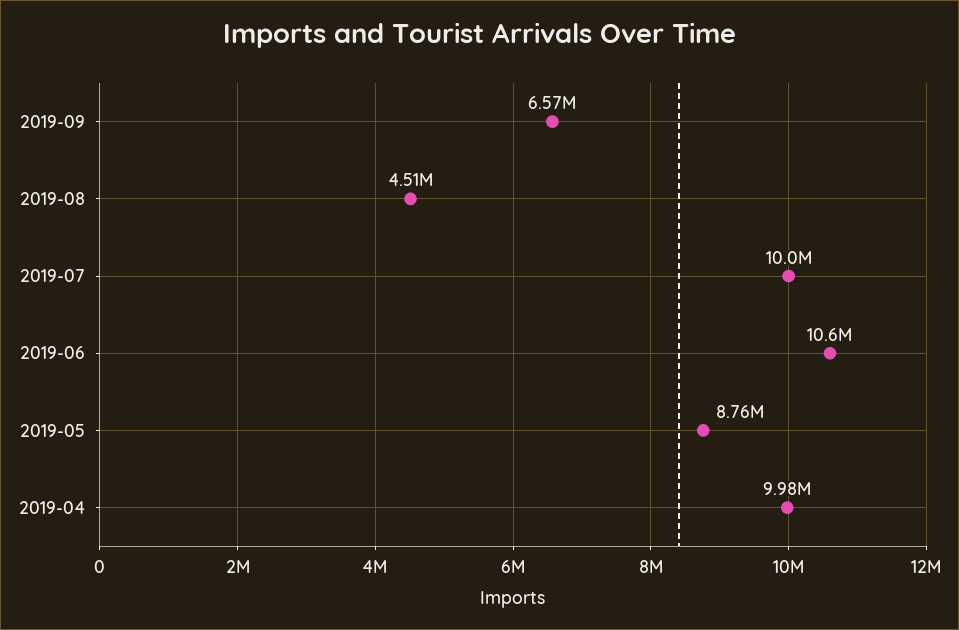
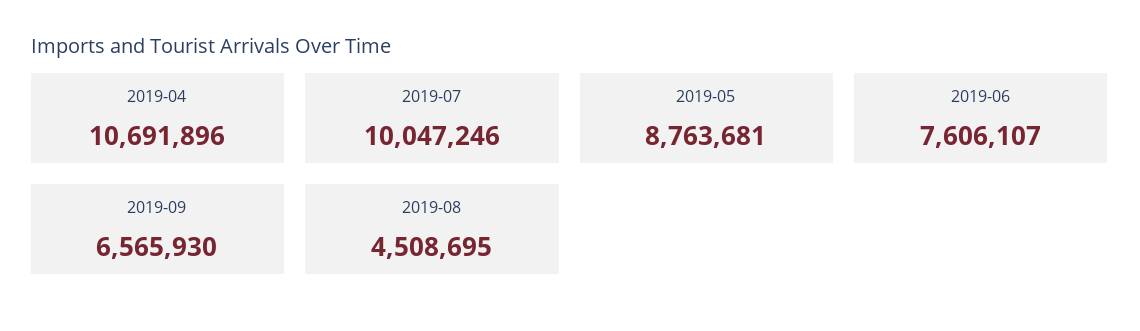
  {
    "2019-09": 6565930,
    "2019-08": 4508695,
    "2019-07": 10047246,
-   "2019-06": 10600000,
+   "2019-06": 7606107,
    "2019-05": 8763681,
-   "2019-04": 9980000
+   "2019-04": 10691896
  }

